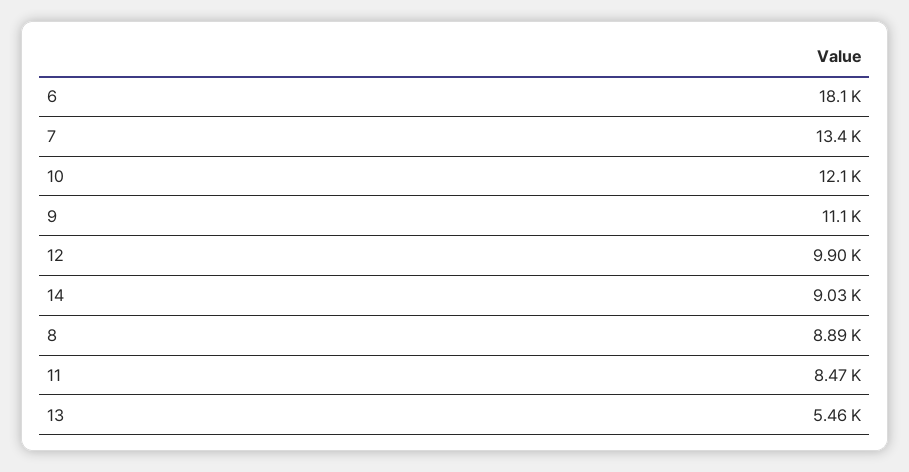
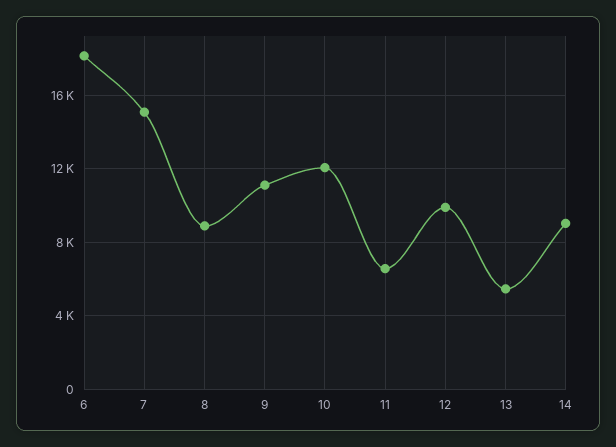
  {
    "6": 18100,
-   "7": 13400,
+   "7": 15000,
    "10": 12100,
    "9": 11100,
    "12": 9900,
    "14": 9030,
    "8": 8890,
-   "11": 8470,
+   "11": 6500,
    "13": 5460
  }

